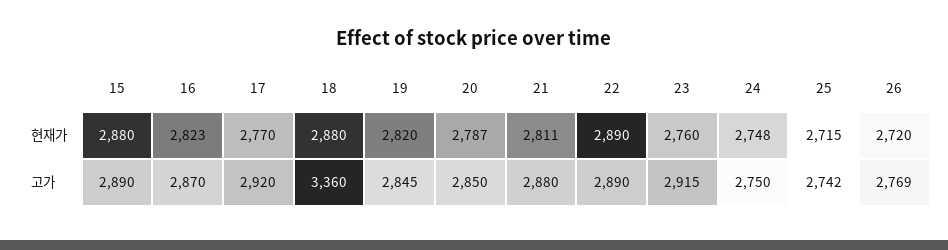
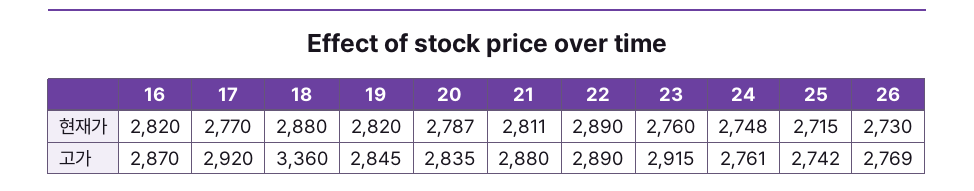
  {
-   "15": {
-     "현재가": 2880,
-     "고가": 2890
-   },
    "16": {
-     "현재가": 2823,
+     "현재가": 2820,
      "고가": 2870
    },
    "17": {
      "현재가": 2770,
      "고가": 2920
    },
    "18": {
      "현재가": 2880,
      "고가": 3360
    },
    "19": {
      "현재가": 2820,
      "고가": 2845
    },
    "20": {
      "현재가": 2787,
-     "고가": 2850
+     "고가": 2835
    },
    "21": {
      "현재가": 2811,
      "고가": 2880
    },
    "22": {
      "현재가": 2890,
      "고가": 2890
    },
    "23": {
      "현재가": 2760,
      "고가": 2915
    },
    "24": {
      "현재가": 2748,
-     "고가": 2750
+     "고가": 2761
    },
    "25": {
      "현재가": 2715,
      "고가": 2742
    },
    "26": {
-     "현재가": 2720,
+     "현재가": 2730,
      "고가": 2769
    }
  }

